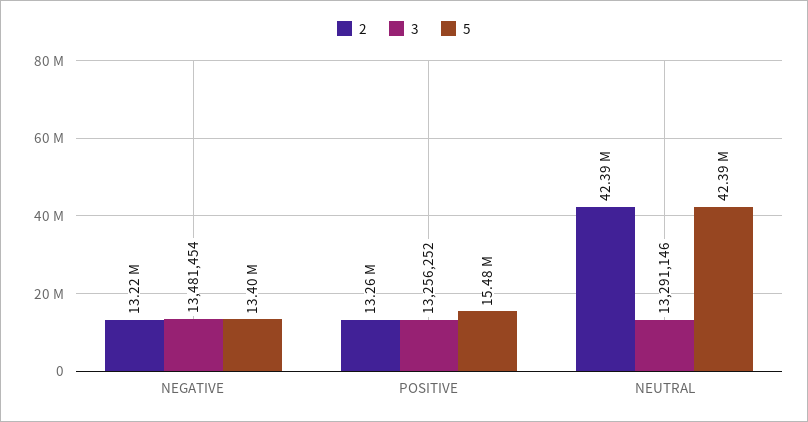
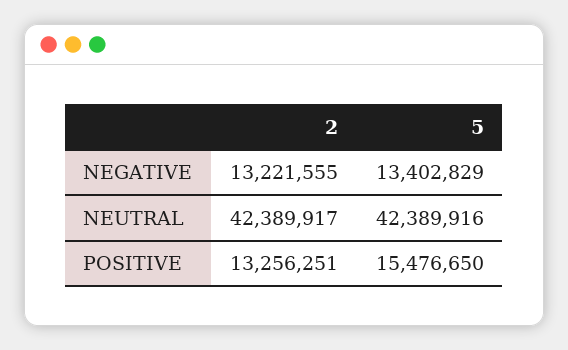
  {
    "2": {
      "NEGATIVE": 13221555,
      "POSITIVE": 13256251,
      "NEUTRAL": 42389917
    },
-   "3": {
-     "NEGATIVE": 13481454,
-     "POSITIVE": 13256252,
-     "NEUTRAL": 13291146
-   },
    "5": {
      "NEGATIVE": 13402829,
      "POSITIVE": 15476650,
      "NEUTRAL": 42389916
    }
  }

